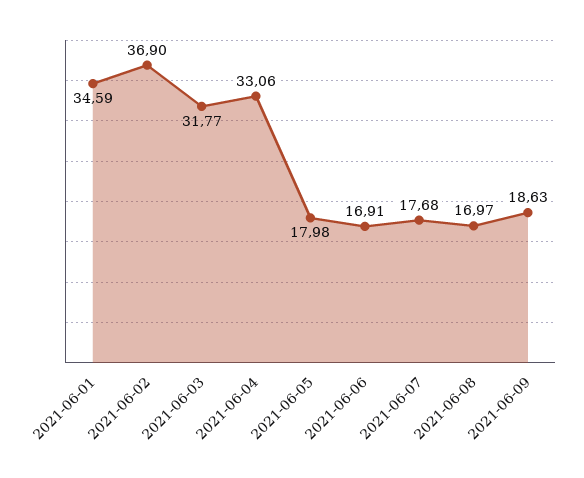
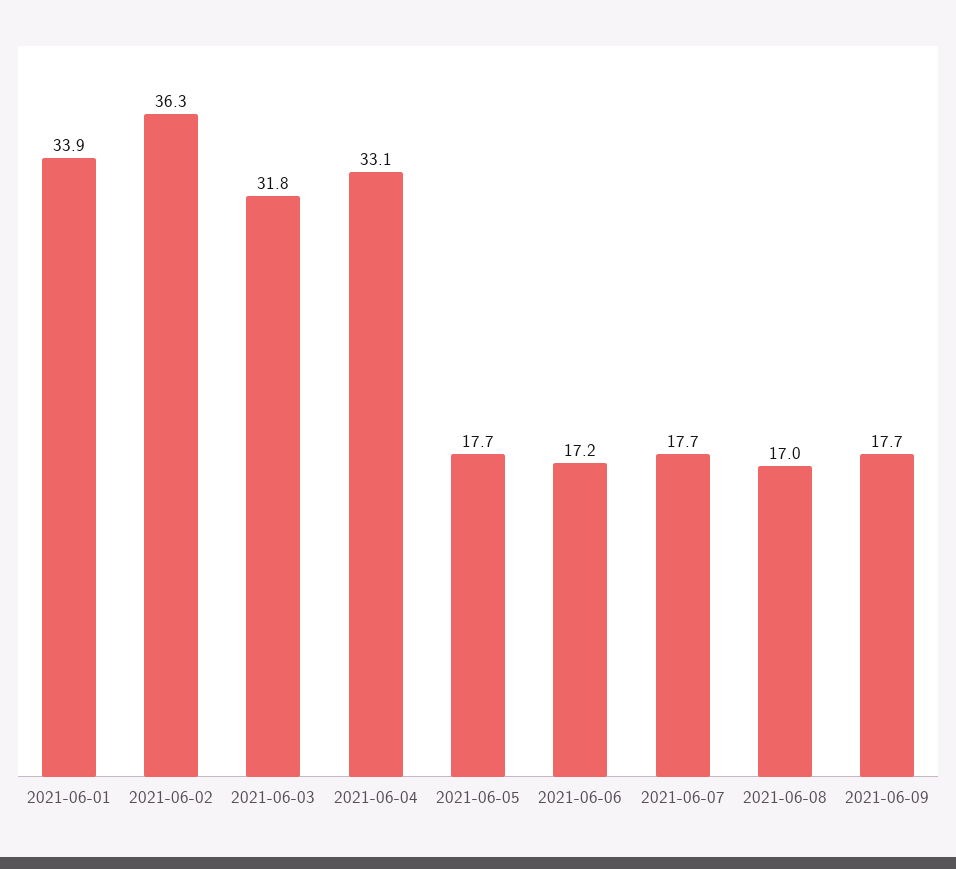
  {
-   "2021-06-01": 34.59,
+   "2021-06-01": 33.9,
-   "2021-06-02": 36.9,
+   "2021-06-02": 36.3,
    "2021-06-03": 31.77,
    "2021-06-04": 33.06,
-   "2021-06-05": 17.98,
+   "2021-06-05": 17.7,
-   "2021-06-06": 16.91,
+   "2021-06-06": 17.2,
    "2021-06-07": 17.68,
    "2021-06-08": 16.97,
-   "2021-06-09": 18.63
+   "2021-06-09": 17.7
  }

